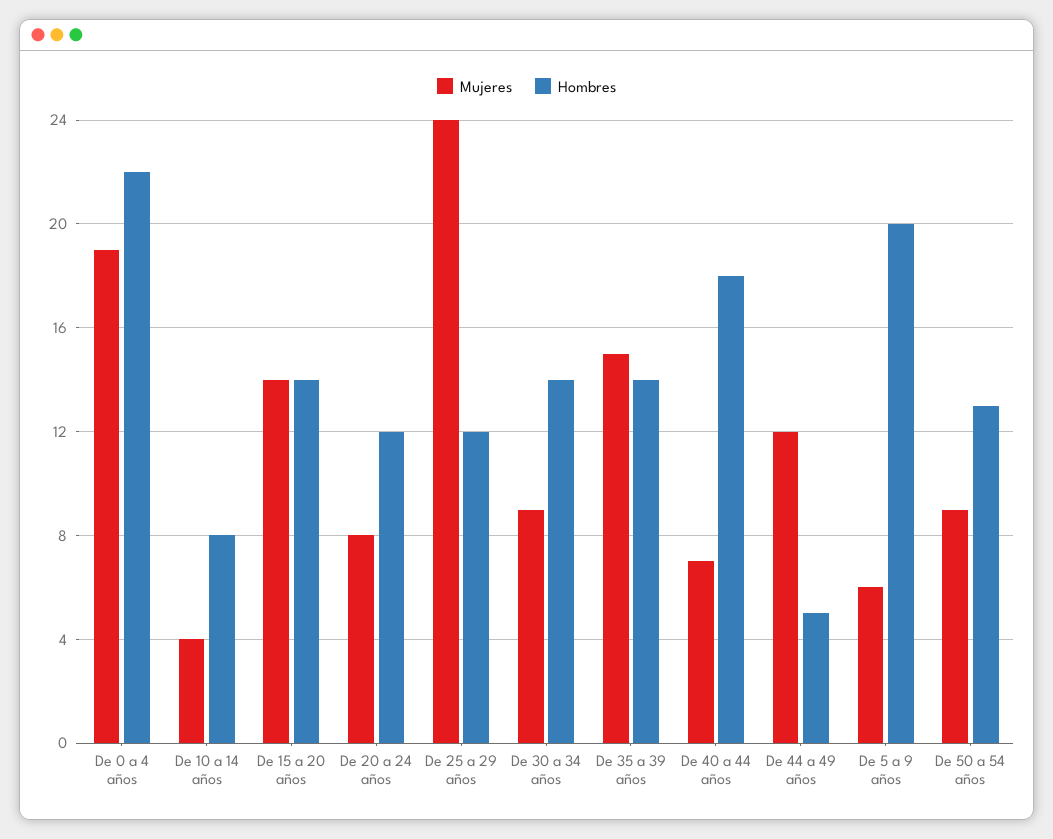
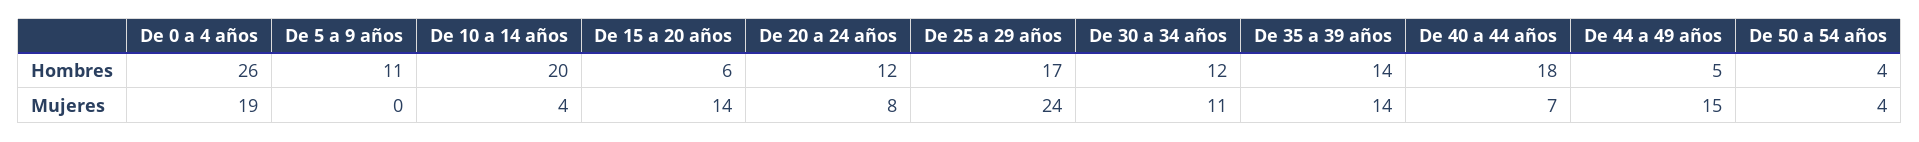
  {
    "Mujeres": {
      "De 0 a 4 años": 19,
      "De 10 a 14 años": 4,
      "De 15 a 20 años": 14,
      "De 20 a 24 años": 8,
      "De 25 a 29 años": 24,
-     "De 30 a 34 años": 9,
+     "De 30 a 34 años": 11,
-     "De 35 a 39 años": 15,
+     "De 35 a 39 años": 14,
      "De 40 a 44 años": 7,
-     "De 44 a 49 años": 12,
+     "De 44 a 49 años": 15,
-     "De 5 a 9 años": 6,
+     "De 5 a 9 años": 0,
-     "De 50 a 54 años": 9
+     "De 50 a 54 años": 4
    },
    "Hombres": {
-     "De 0 a 4 años": 22,
+     "De 0 a 4 años": 26,
-     "De 10 a 14 años": 8,
+     "De 10 a 14 años": 20,
-     "De 15 a 20 años": 14,
+     "De 15 a 20 años": 6,
      "De 20 a 24 años": 12,
-     "De 25 a 29 años": 12,
+     "De 25 a 29 años": 17,
-     "De 30 a 34 años": 14,
+     "De 30 a 34 años": 12,
      "De 35 a 39 años": 14,
      "De 40 a 44 años": 18,
      "De 44 a 49 años": 5,
-     "De 5 a 9 años": 20,
+     "De 5 a 9 años": 11,
-     "De 50 a 54 años": 13
+     "De 50 a 54 años": 4
    }
  }

